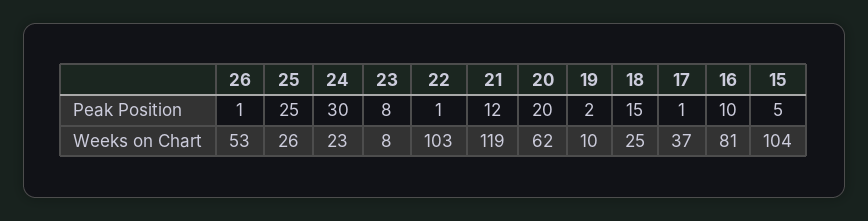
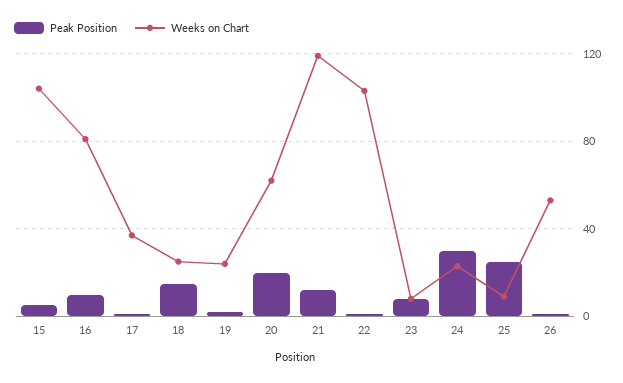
  {
    "Peak Position": {
      "26": 1,
      "25": 25,
      "24": 30,
      "23": 8,
      "22": 1,
      "21": 12,
      "20": 20,
      "19": 2,
      "18": 15,
      "17": 1,
      "16": 10,
      "15": 5
    },
    "Weeks on Chart": {
      "26": 53,
-     "25": 26,
+     "25": 10,
      "24": 23,
      "23": 8,
      "22": 103,
      "21": 119,
      "20": 62,
-     "19": 10,
+     "19": 25,
      "18": 25,
      "17": 37,
      "16": 81,
      "15": 104
    }
  }

